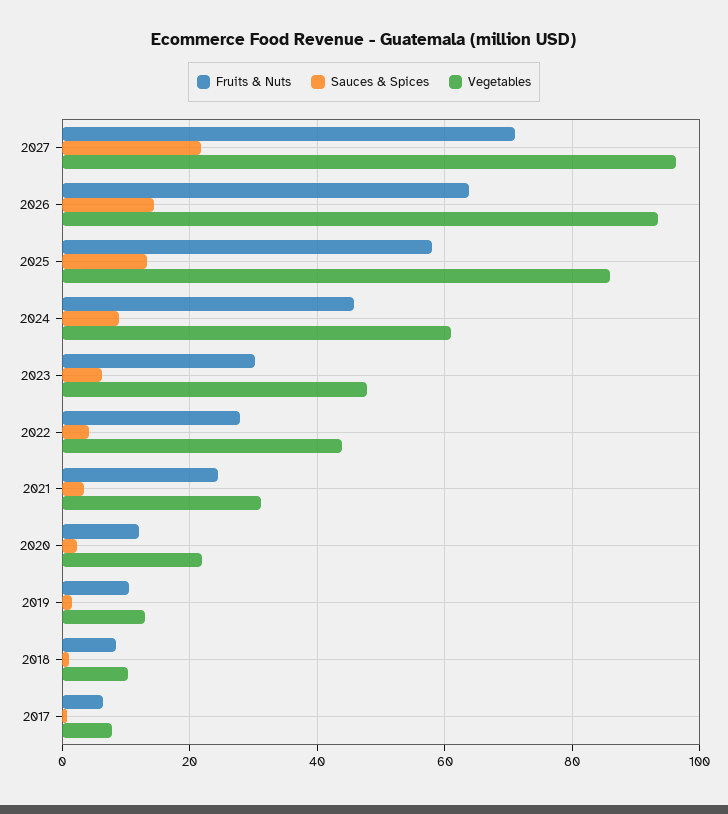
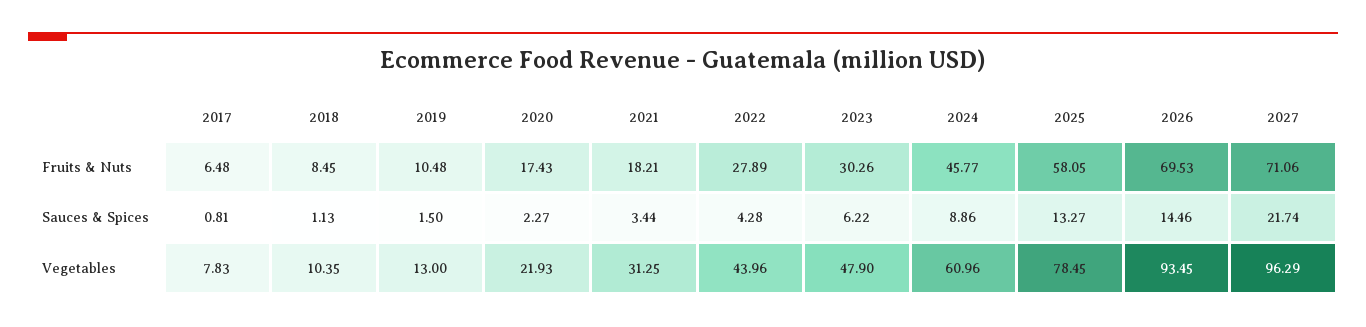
  {
    "Fruits & Nuts": {
      "2027": 71.06,
-     "2026": 64,
+     "2026": 69.53,
      "2025": 58.05,
      "2024": 45.77,
      "2023": 30.26,
      "2022": 27.89,
-     "2021": 24,
+     "2021": 18.21,
-     "2020": 12,
+     "2020": 17.43,
      "2019": 10.48,
      "2018": 8.45,
      "2017": 6.48
    },
    "Sauces & Spices": {
      "2027": 21.74,
      "2026": 14.46,
      "2025": 13.27,
      "2024": 8.86,
      "2023": 6.22,
      "2022": 4.28,
      "2021": 3.44,
      "2020": 2.27,
      "2019": 1.5,
      "2018": 1.13,
      "2017": 0.81
    },
    "Vegetables": {
      "2027": 96.29,
      "2026": 93.45,
-     "2025": 86,
+     "2025": 78.45,
      "2024": 60.96,
      "2023": 47.9,
      "2022": 43.96,
      "2021": 31.25,
      "2020": 21.93,
      "2019": 13,
      "2018": 10.35,
      "2017": 7.83
    }
  }

